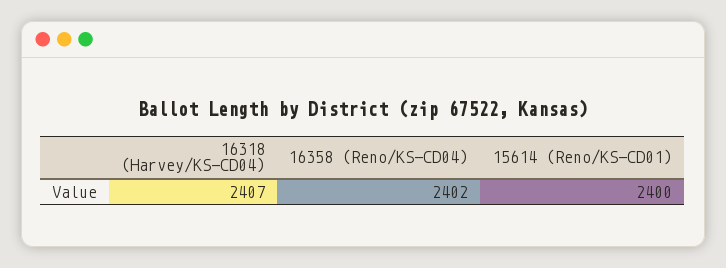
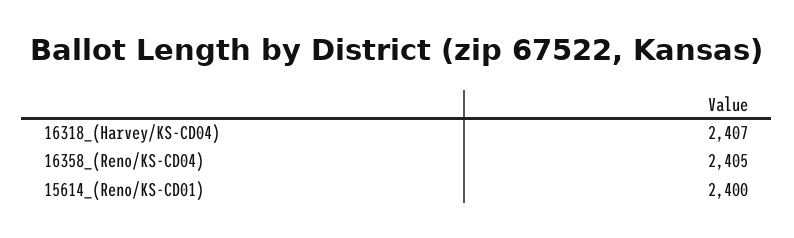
  {
    "16318 (Harvey/KS-CD04)": 2407,
-   "16358 (Reno/KS-CD04)": 2402,
+   "16358 (Reno/KS-CD04)": 2405,
    "15614 (Reno/KS-CD01)": 2400
  }

